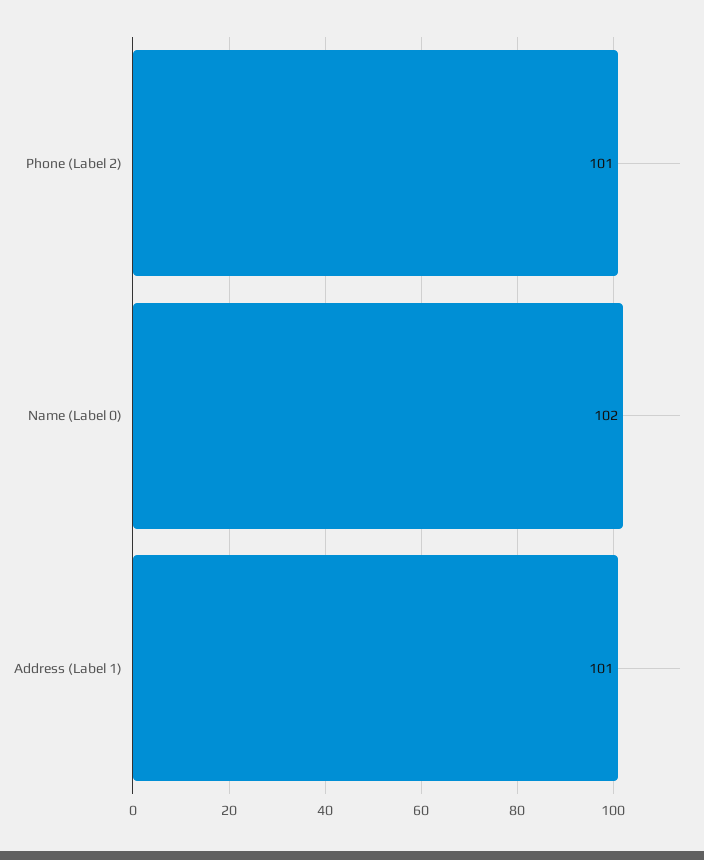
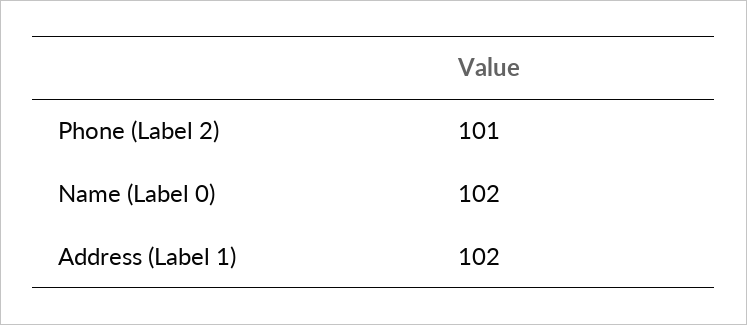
  {
    "Phone (Label 2)": 101,
    "Name (Label 0)": 102,
-   "Address (Label 1)": 101
+   "Address (Label 1)": 102
  }

